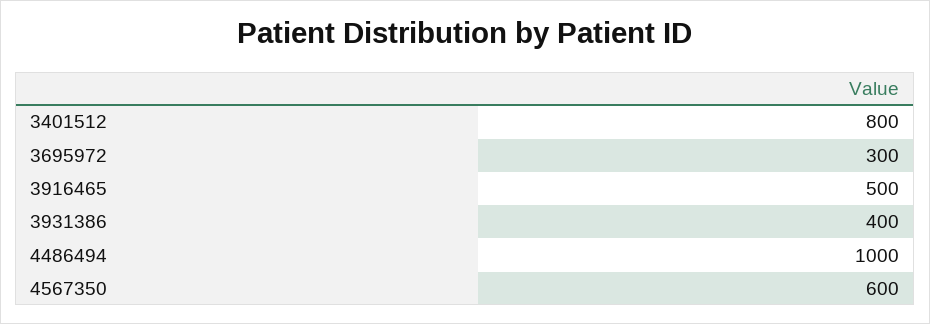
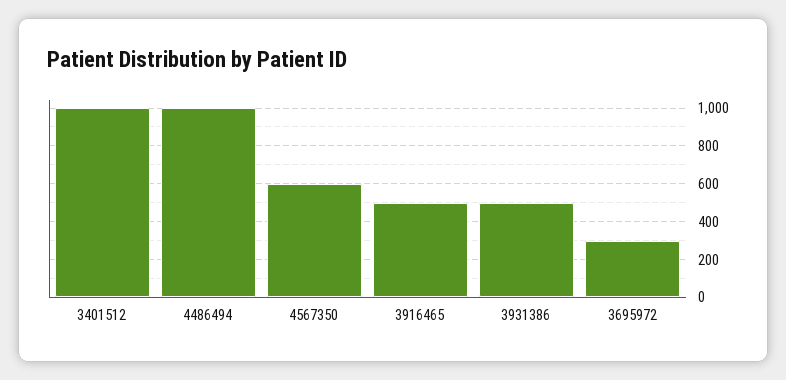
  {
-   "3401512": 800,
+   "3401512": 1000,
    "3695972": 300,
    "3916465": 500,
-   "3931386": 400,
+   "3931386": 500,
    "4486494": 1000,
    "4567350": 600
  }

